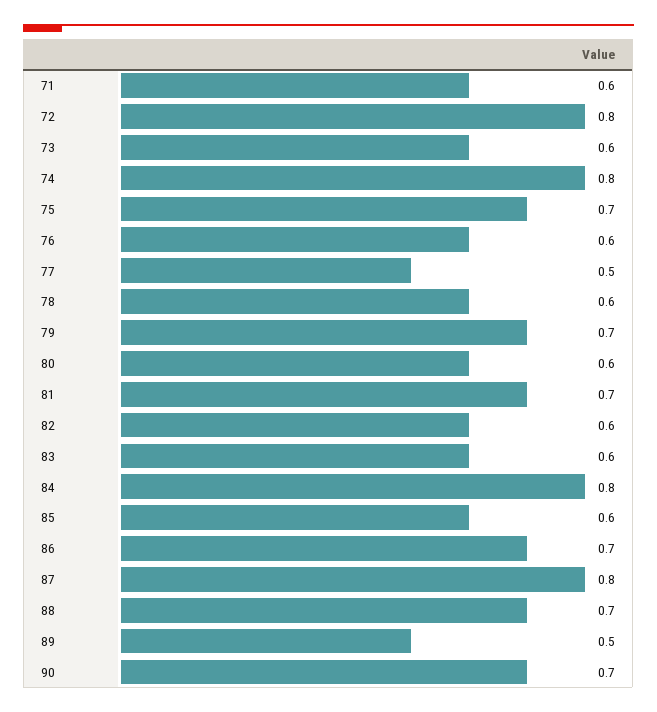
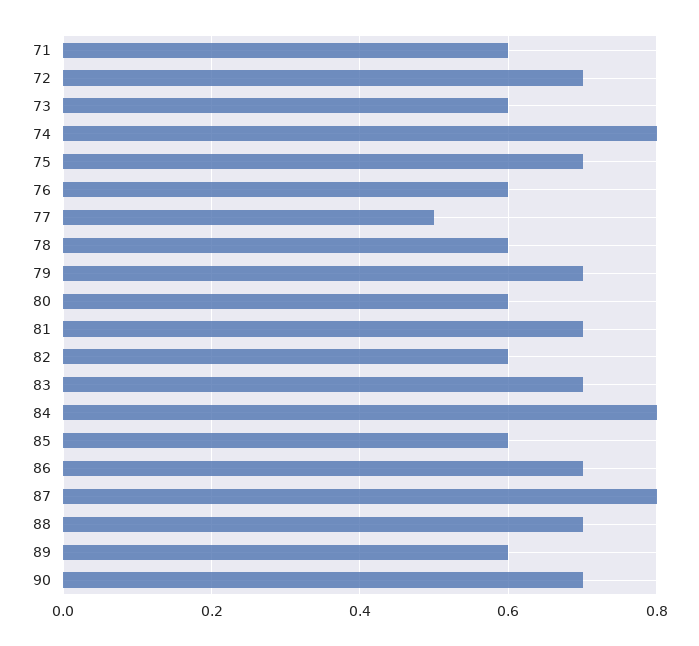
  {
    "71": 0.6,
-   "72": 0.8,
+   "72": 0.7,
    "73": 0.6,
    "74": 0.8,
    "75": 0.7,
    "76": 0.6,
    "77": 0.5,
    "78": 0.6,
    "79": 0.7,
    "80": 0.6,
    "81": 0.7,
    "82": 0.6,
-   "83": 0.6,
+   "83": 0.7,
    "84": 0.8,
    "85": 0.6,
    "86": 0.7,
    "87": 0.8,
    "88": 0.7,
-   "89": 0.5,
+   "89": 0.6,
    "90": 0.7
  }

